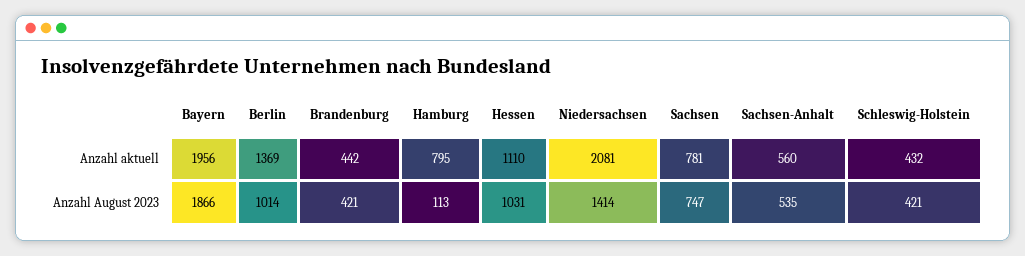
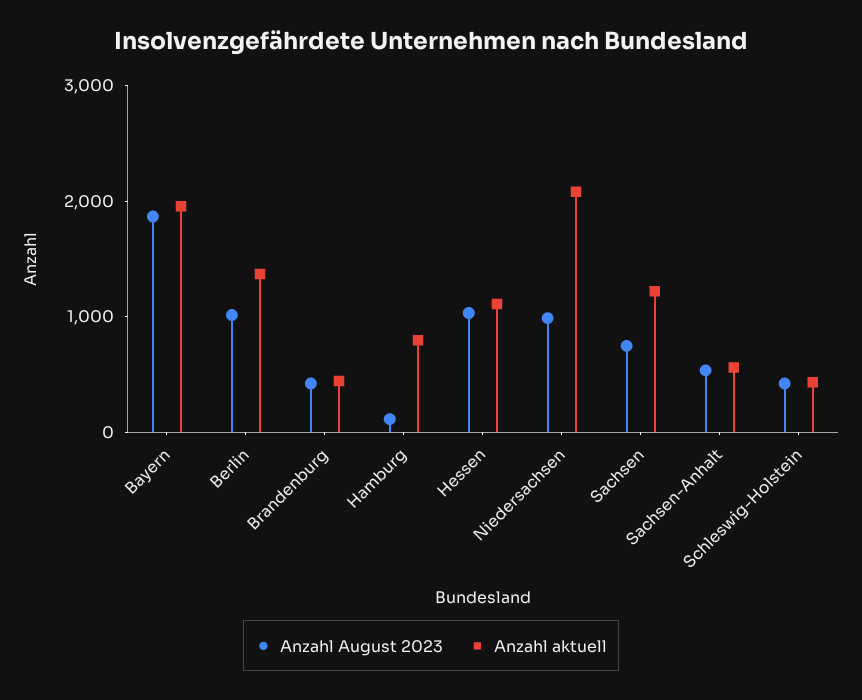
  {
    "Anzahl aktuell": {
      "Bayern": 1956,
      "Berlin": 1369,
      "Brandenburg": 442,
      "Hamburg": 795,
      "Hessen": 1110,
      "Niedersachsen": 2081,
-     "Sachsen": 781,
+     "Sachsen": 1200,
      "Sachsen-Anhalt": 560,
      "Schleswig-Holstein": 432
    },
    "Anzahl August 2023": {
      "Bayern": 1866,
      "Berlin": 1014,
      "Brandenburg": 421,
      "Hamburg": 113,
      "Hessen": 1031,
-     "Niedersachsen": 1414,
+     "Niedersachsen": 1000,
      "Sachsen": 747,
      "Sachsen-Anhalt": 535,
      "Schleswig-Holstein": 421
    }
  }

